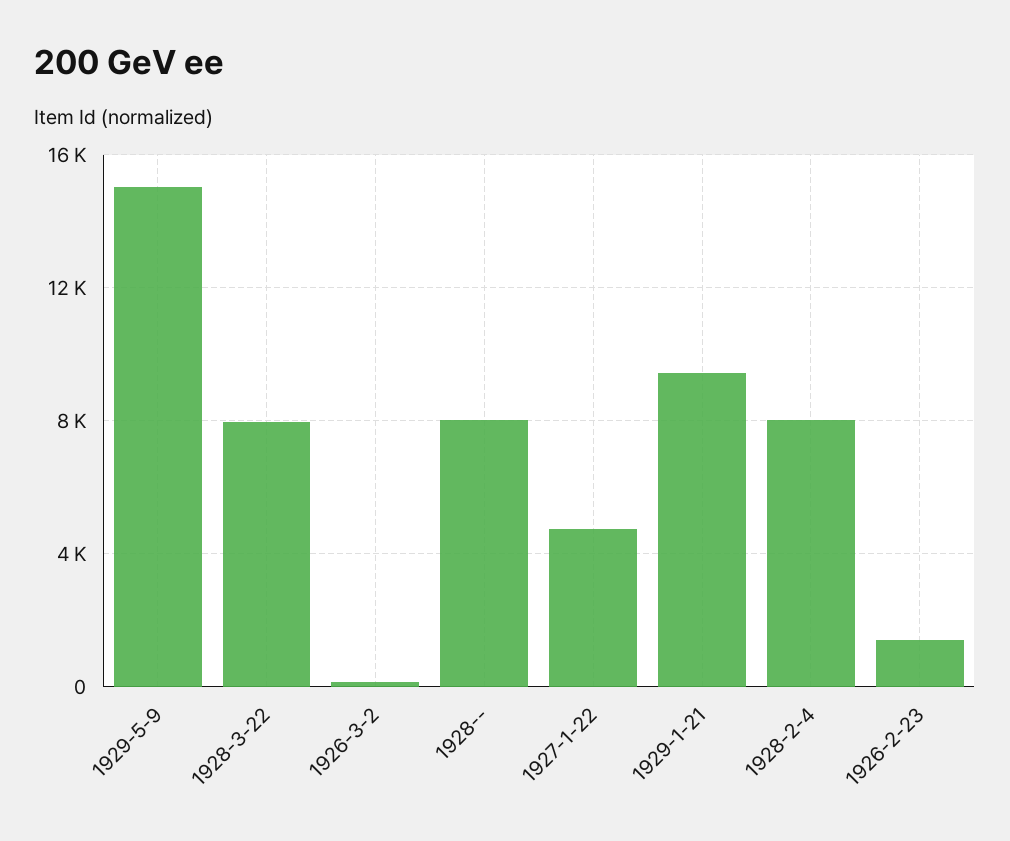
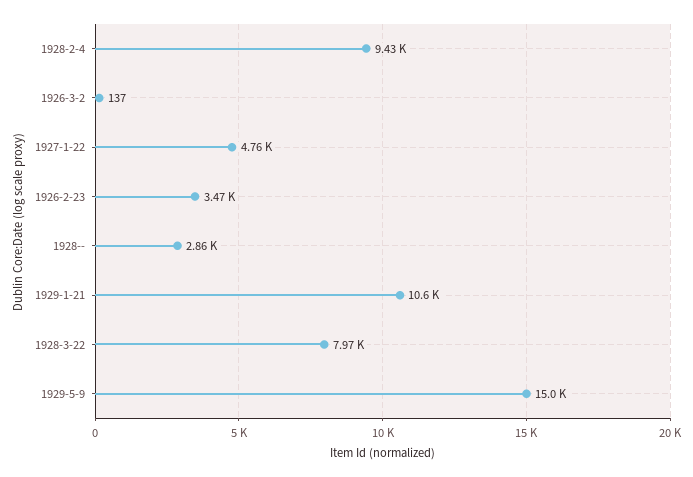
  {
    "1929-5-9": 15000,
    "1928-3-22": 7970,
    "1926-3-2": 137,
-   "1928--": 8000,
+   "1928--": 2860,
    "1927-1-22": 4760,
-   "1929-1-21": 9500,
+   "1929-1-21": 10600,
-   "1928-2-4": 8000,
+   "1928-2-4": 9430,
-   "1926-2-23": 1500
+   "1926-2-23": 3470
  }

